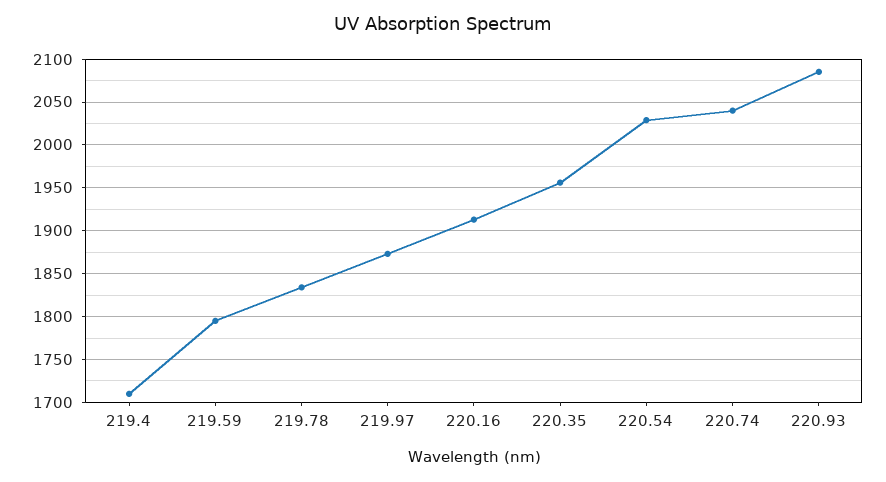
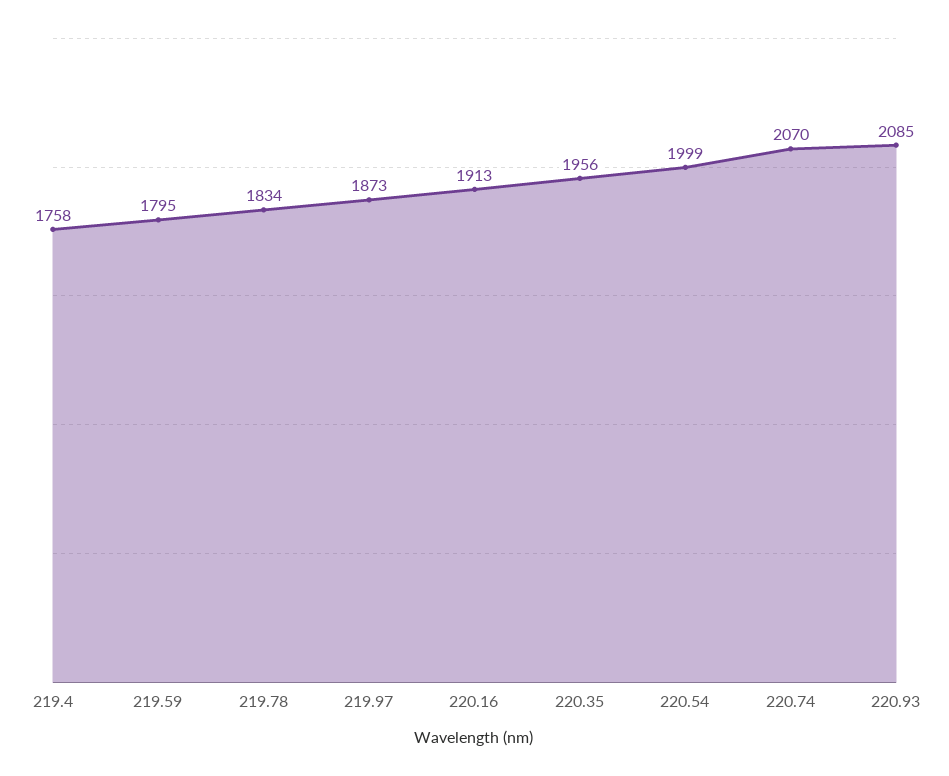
  {
-   "219.4": 1710,
+   "219.4": 1758,
    "219.59": 1795,
    "219.78": 1834,
    "219.97": 1873,
    "220.16": 1913,
    "220.35": 1956,
-   "220.54": 2030,
+   "220.54": 1999,
-   "220.74": 2040,
+   "220.74": 2070,
    "220.93": 2085
  }

